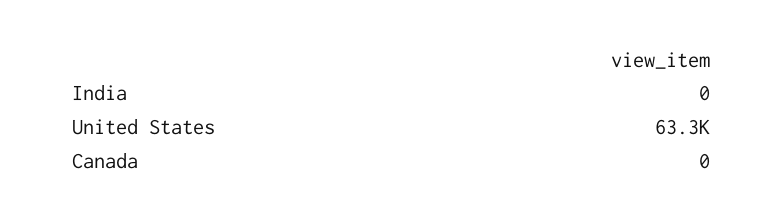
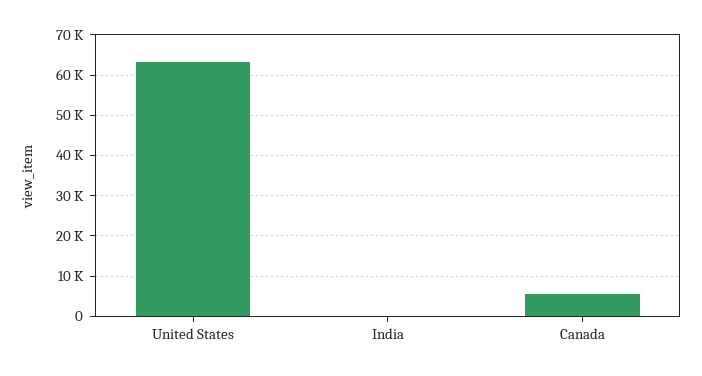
  {
    "India": 0,
    "United States": 63300,
-   "Canada": 0
+   "Canada": 6000
  }

